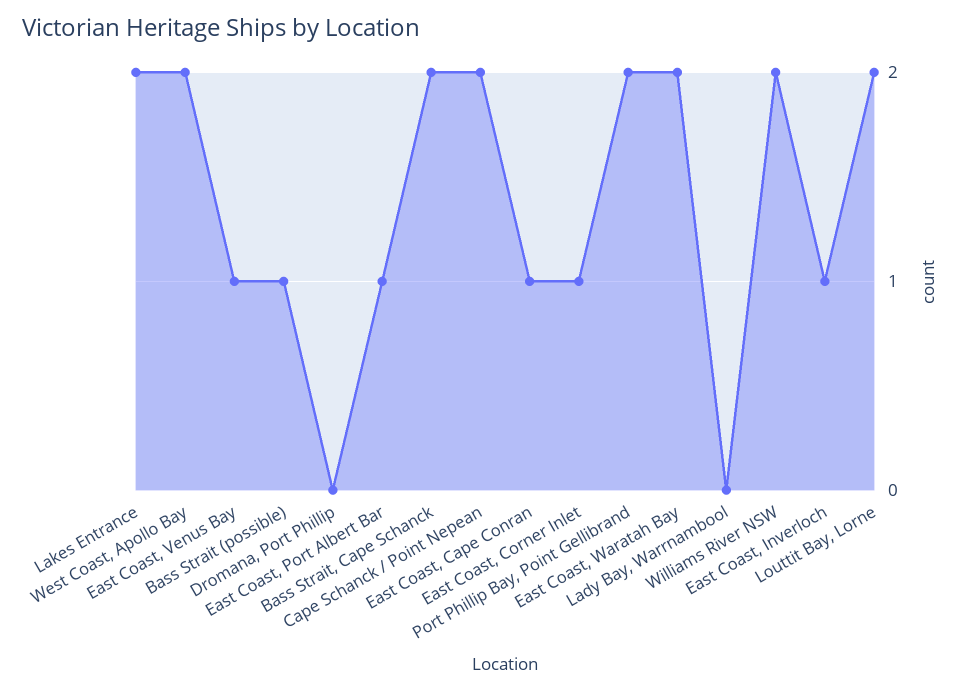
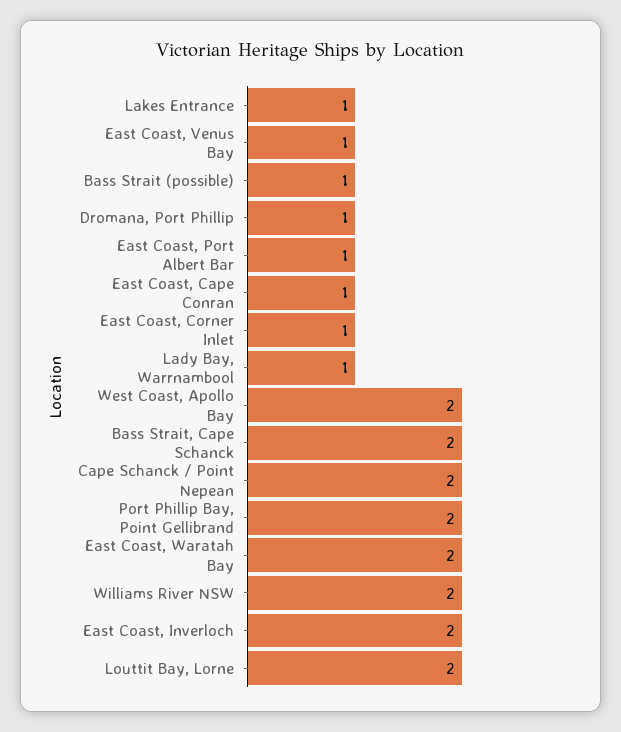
  {
-   "Lakes Entrance": 2,
+   "Lakes Entrance": 1,
    "West Coast, Apollo Bay": 2,
    "East Coast, Venus Bay": 1,
    "Bass Strait (possible)": 1,
-   "Dromana, Port Phillip": 0,
+   "Dromana, Port Phillip": 1,
    "East Coast, Port Albert Bar": 1,
    "Bass Strait, Cape Schanck": 2,
    "Cape Schanck / Point Nepean": 2,
    "East Coast, Cape Conran": 1,
    "East Coast, Corner Inlet": 1,
    "Port Phillip Bay, Point Gellibrand": 2,
    "East Coast, Waratah Bay": 2,
-   "Lady Bay, Warrnambool": 0,
+   "Lady Bay, Warrnambool": 1,
    "Williams River NSW": 2,
-   "East Coast, Inverloch": 1,
+   "East Coast, Inverloch": 2,
    "Louttit Bay, Lorne": 2
  }

